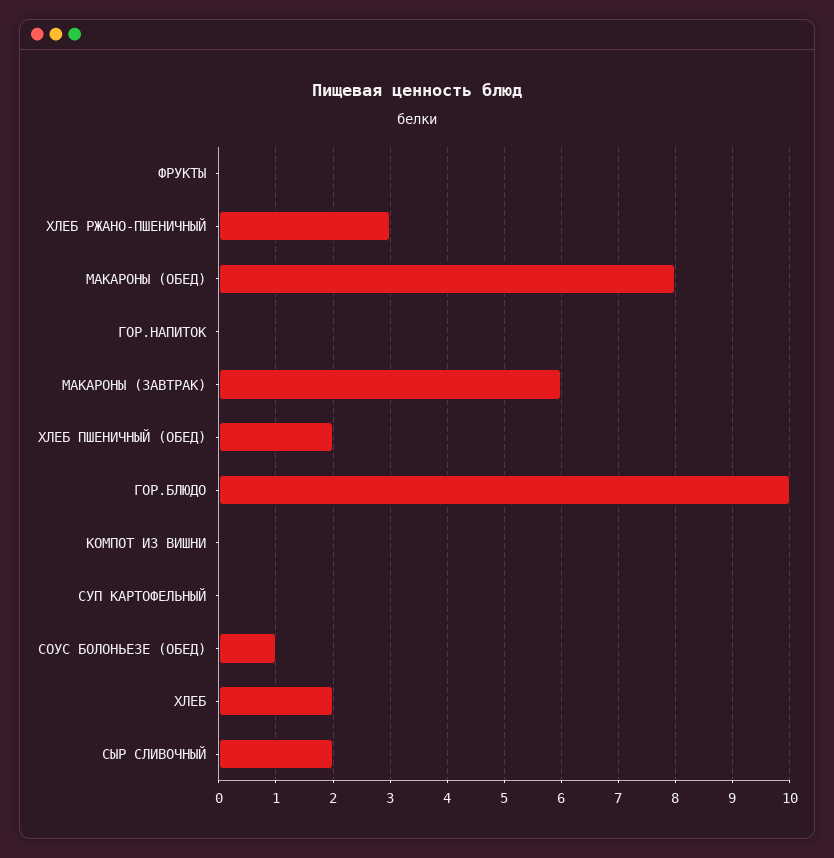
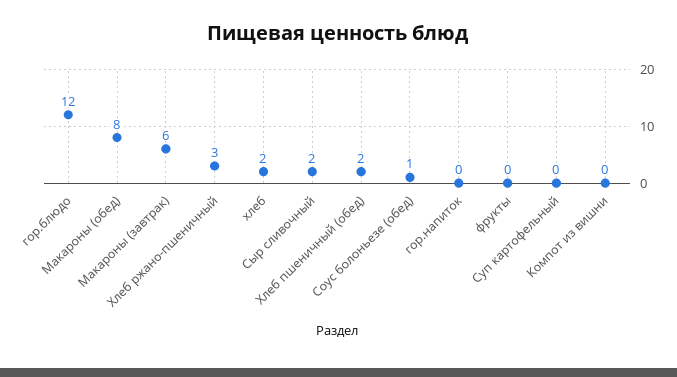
  {
    "ФРУКТЫ": 0,
    "ХЛЕБ РЖАНО-ПШЕНИЧНЫЙ": 3,
    "МАКАРОНЫ (ОБЕД)": 8,
    "ГОР.НАПИТОК": 0,
    "МАКАРОНЫ (ЗАВТРАК)": 6,
    "ХЛЕБ ПШЕНИЧНЫЙ (ОБЕД)": 2,
-   "ГОР.БЛЮДО": 10,
+   "ГОР.БЛЮДО": 12,
    "КОМПОТ ИЗ ВИШНИ": 0,
    "СУП КАРТОФЕЛЬНЫЙ": 0,
    "СОУС БОЛОНЬЕЗЕ (ОБЕД)": 1,
    "ХЛЕБ": 2,
    "СЫР СЛИВОЧНЫЙ": 2
  }

